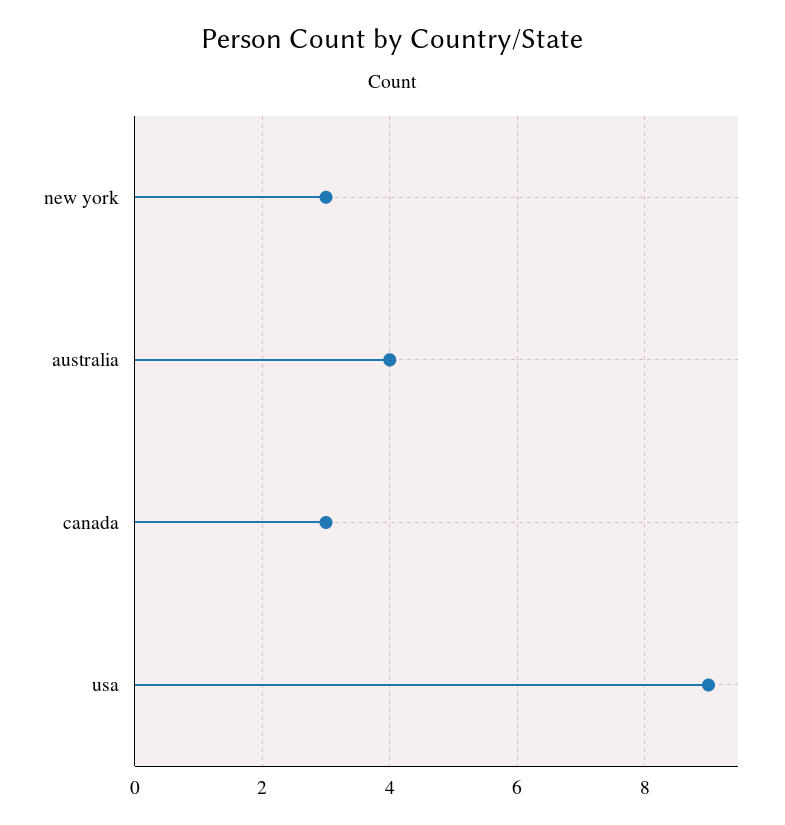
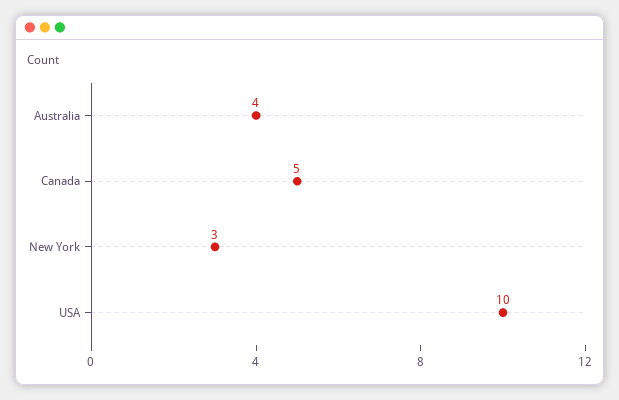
  {
    "new york": 3,
    "australia": 4,
-   "canada": 3,
+   "canada": 5,
-   "usa": 9
+   "usa": 10
  }

